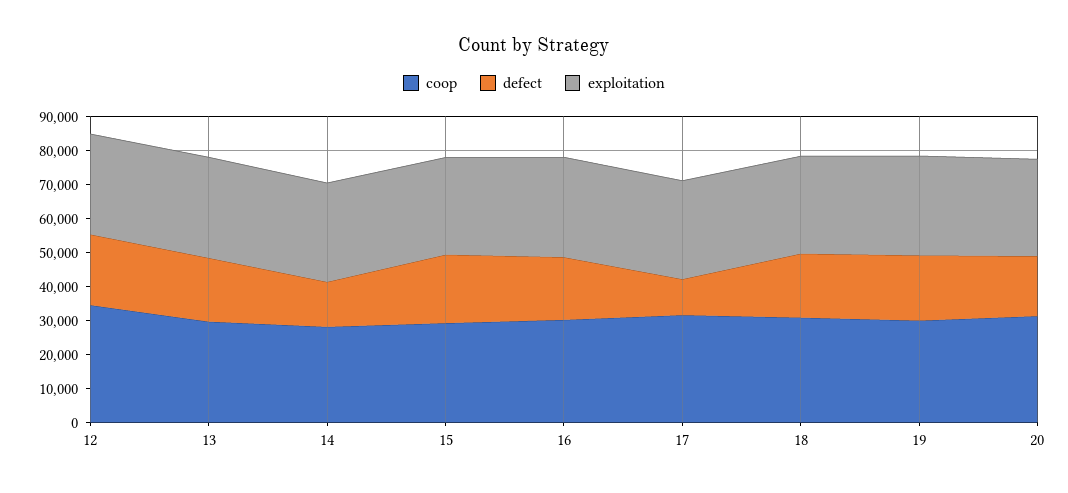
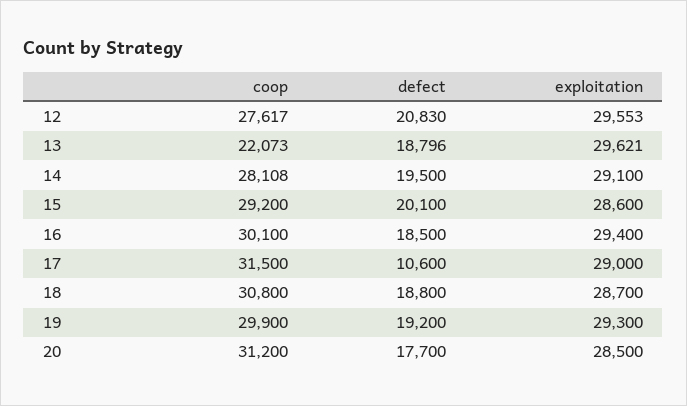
  {
    "coop": {
-     "12": 35000,
+     "12": 27617,
-     "13": 30000,
+     "13": 22073,
      "14": 28108,
      "15": 29200,
      "16": 30100,
      "17": 31500,
      "18": 30800,
      "19": 29900,
      "20": 31200
    },
    "defect": {
      "12": 20830,
      "13": 18796,
-     "14": 12500,
+     "14": 19500,
      "15": 20100,
      "16": 18500,
      "17": 10600,
      "18": 18800,
      "19": 19200,
      "20": 17700
    },
    "exploitation": {
      "12": 29553,
      "13": 29621,
      "14": 29100,
      "15": 28600,
      "16": 29400,
      "17": 29000,
      "18": 28700,
      "19": 29300,
      "20": 28500
    }
  }

